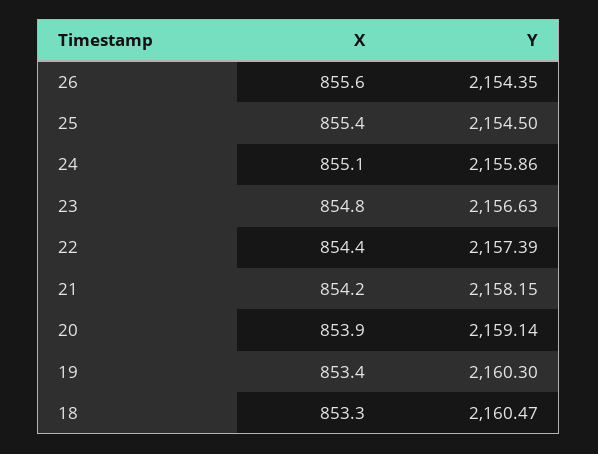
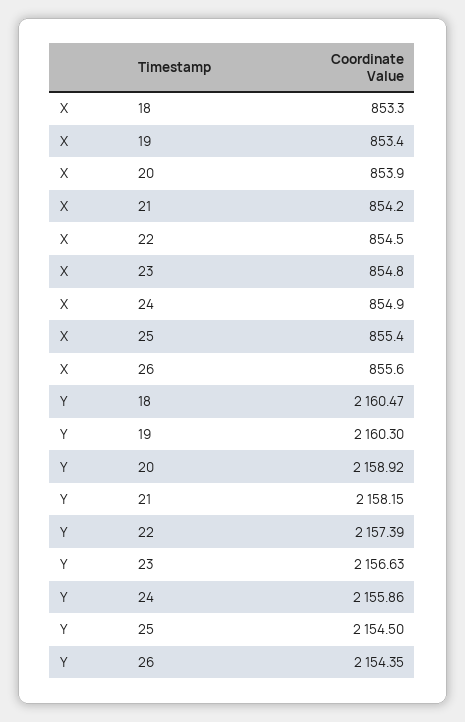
  {
    "X": {
      "26": 855.6,
      "25": 855.4,
-     "24": 855.1,
+     "24": 854.9,
      "23": 854.8,
-     "22": 854.4,
+     "22": 854.5,
      "21": 854.2,
      "20": 853.9,
      "19": 853.4,
      "18": 853.3
    },
    "Y": {
      "26": 2154.35,
      "25": 2154.5,
      "24": 2155.86,
      "23": 2156.63,
      "22": 2157.39,
      "21": 2158.15,
-     "20": 2159.14,
+     "20": 2158.92,
      "19": 2160.3,
      "18": 2160.47
    }
  }

